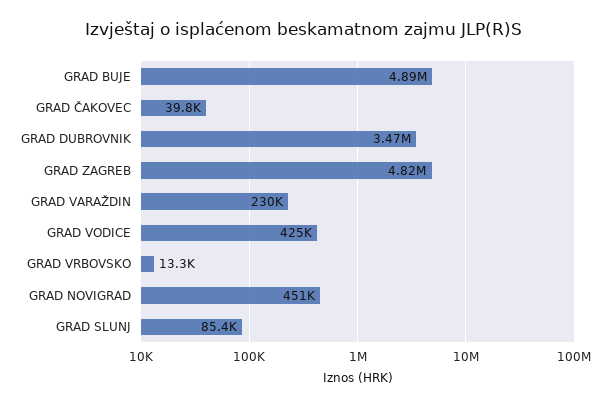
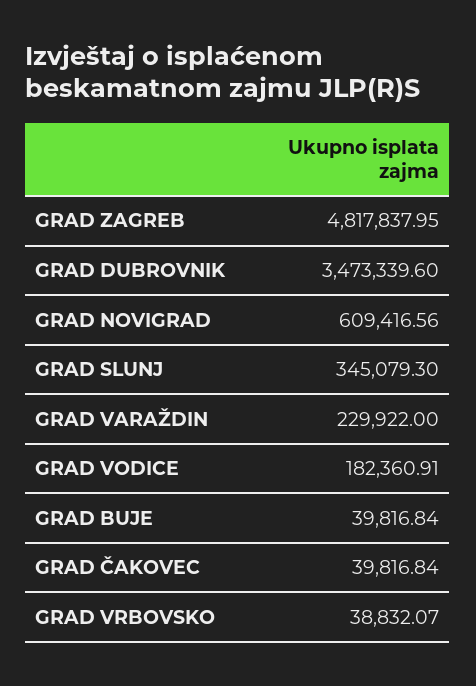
  {
-   "GRAD BUJE": 4890000,
+   "GRAD BUJE": 39816.84,
    "GRAD ČAKOVEC": 39816.84,
    "GRAD DUBROVNIK": 3473339.6,
    "GRAD ZAGREB": 4817837.95,
    "GRAD VARAŽDIN": 229922,
-   "GRAD VODICE": 425000,
+   "GRAD VODICE": 182360.91,
-   "GRAD VRBOVSKO": 13300,
+   "GRAD VRBOVSKO": 38832.07,
-   "GRAD NOVIGRAD": 451000,
+   "GRAD NOVIGRAD": 609416.56,
-   "GRAD SLUNJ": 85400
+   "GRAD SLUNJ": 345079.3
  }

